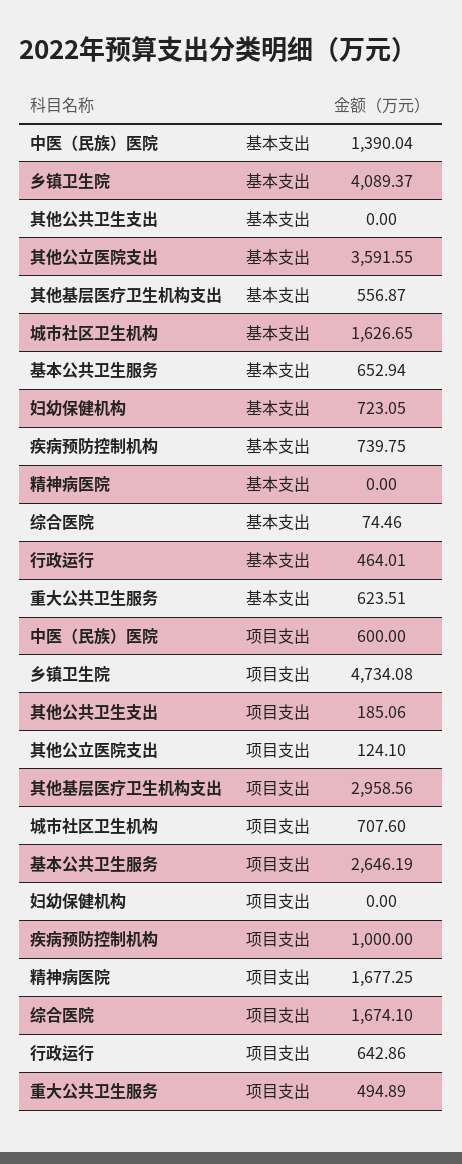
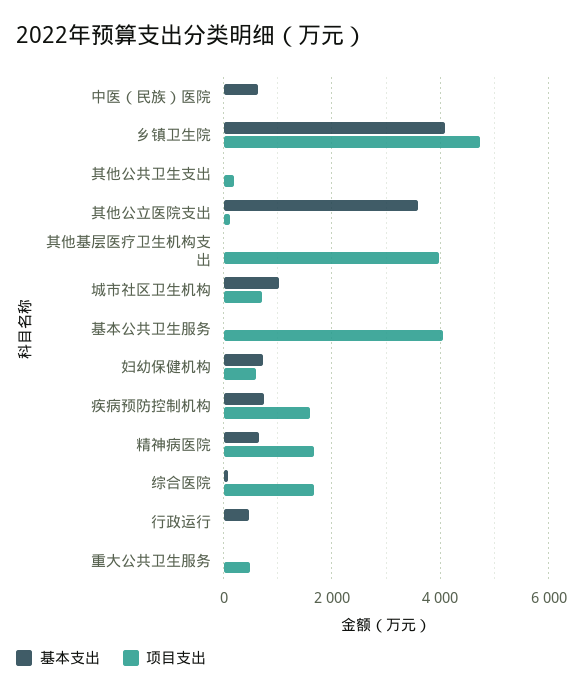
  {
    "基本支出": {
-     "中医（民族）医院": 1390.04,
+     "中医（民族）医院": 600,
      "乡镇卫生院": 4089.37,
      "其他公共卫生支出": 0,
      "其他公立医院支出": 3591.55,
-     "其他基层医疗卫生机构支出": 556.87,
+     "其他基层医疗卫生机构支出": 0,
-     "城市社区卫生机构": 1626.65,
+     "城市社区卫生机构": 1000,
-     "基本公共卫生服务": 652.94,
+     "基本公共卫生服务": 0,
      "妇幼保健机构": 723.05,
      "疾病预防控制机构": 739.75,
-     "精神病医院": 0,
+     "精神病医院": 600,
      "综合医院": 74.46,
      "行政运行": 464.01,
-     "重大公共卫生服务": 623.51
+     "重大公共卫生服务": 0
    },
    "项目支出": {
-     "中医（民族）医院": 600,
+     "中医（民族）医院": 0,
      "乡镇卫生院": 4734.08,
      "其他公共卫生支出": 185.06,
      "其他公立医院支出": 124.1,
-     "其他基层医疗卫生机构支出": 2958.56,
+     "其他基层医疗卫生机构支出": 4000,
      "城市社区卫生机构": 707.6,
-     "基本公共卫生服务": 2646.19,
+     "基本公共卫生服务": 4000,
-     "妇幼保健机构": 0,
+     "妇幼保健机构": 600,
-     "疾病预防控制机构": 1000,
+     "疾病预防控制机构": 1600,
      "精神病医院": 1677.25,
      "综合医院": 1674.1,
-     "行政运行": 642.86,
+     "行政运行": 0,
      "重大公共卫生服务": 494.89
    }
  }

